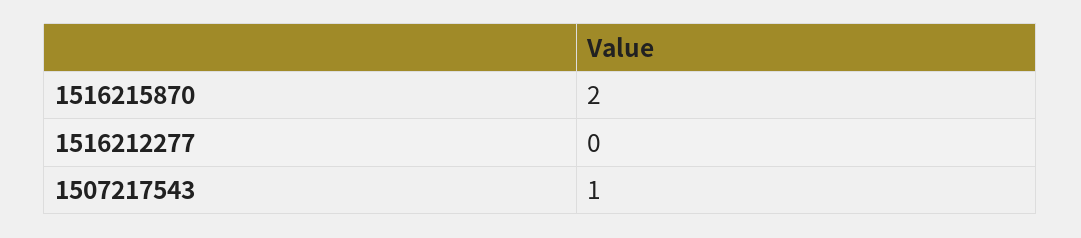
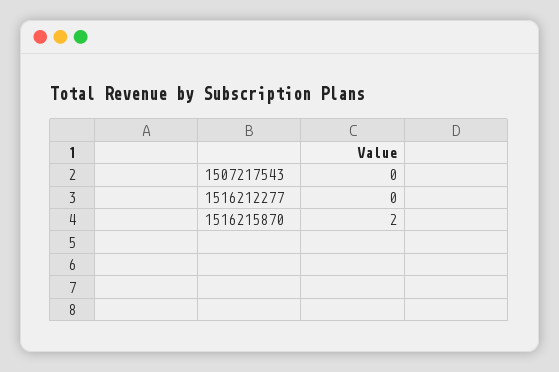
  {
    "1516215870": 2,
    "1516212277": 0,
-   "1507217543": 1
+   "1507217543": 0
  }

